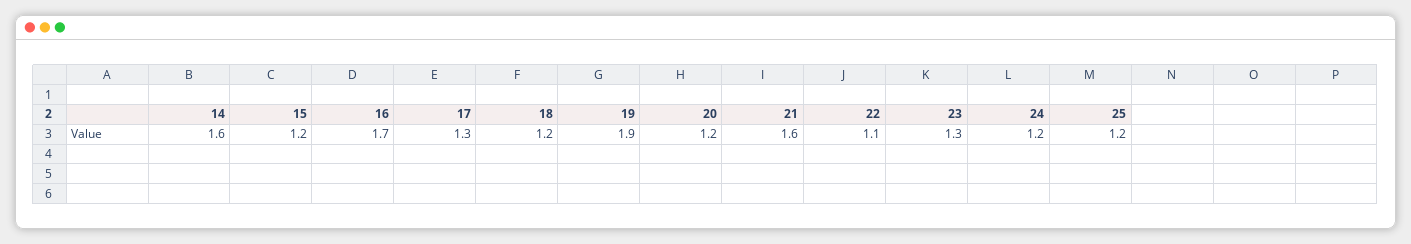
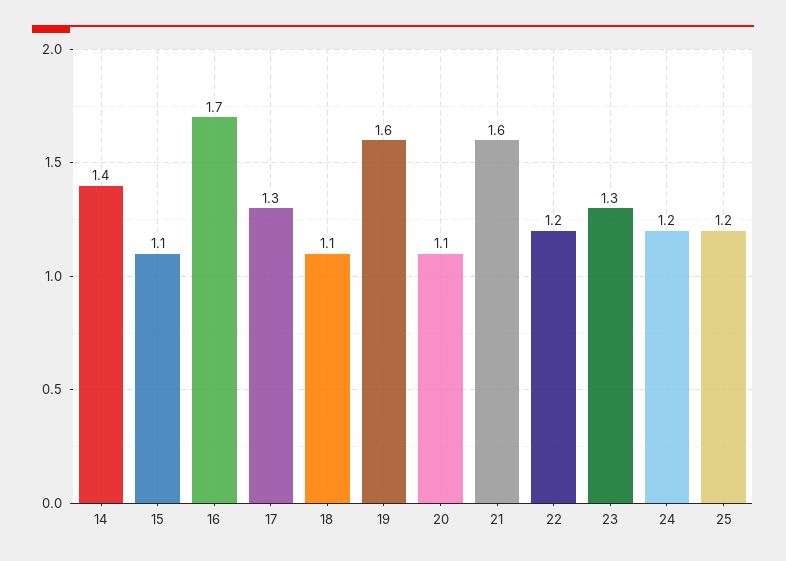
  {
-   "14": 1.6,
+   "14": 1.4,
-   "15": 1.2,
+   "15": 1.1,
    "16": 1.7,
    "17": 1.3,
-   "18": 1.2,
+   "18": 1.1,
-   "19": 1.9,
+   "19": 1.6,
-   "20": 1.2,
+   "20": 1.1,
    "21": 1.6,
-   "22": 1.1,
+   "22": 1.2,
    "23": 1.3,
    "24": 1.2,
    "25": 1.2
  }

